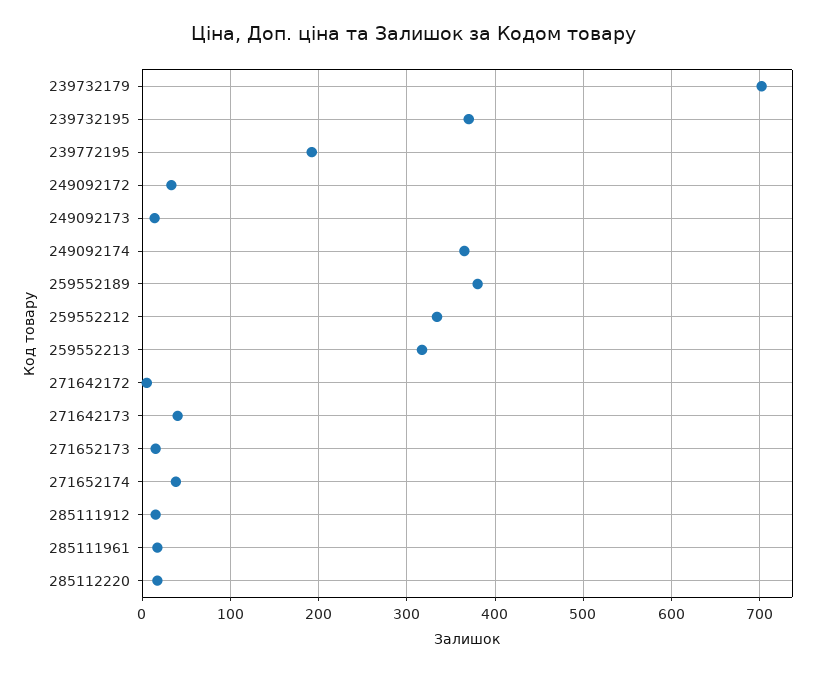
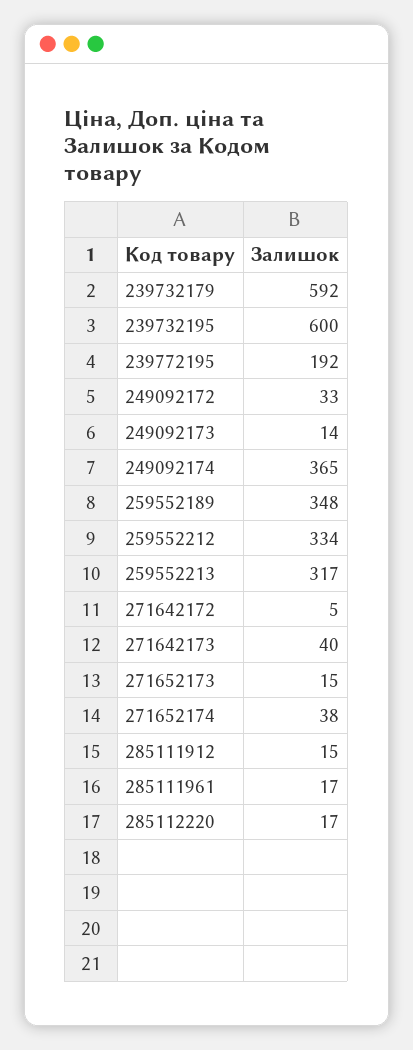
  {
-   "239732179": 700,
+   "239732179": 592,
-   "239732195": 370,
+   "239732195": 600,
    "239772195": 192,
    "249092172": 33,
    "249092173": 14,
    "249092174": 365,
-   "259552189": 380,
+   "259552189": 348,
    "259552212": 334,
    "259552213": 317,
    "271642172": 5,
    "271642173": 40,
    "271652173": 15,
    "271652174": 38,
    "285111912": 15,
    "285111961": 17,
    "285112220": 17
  }

